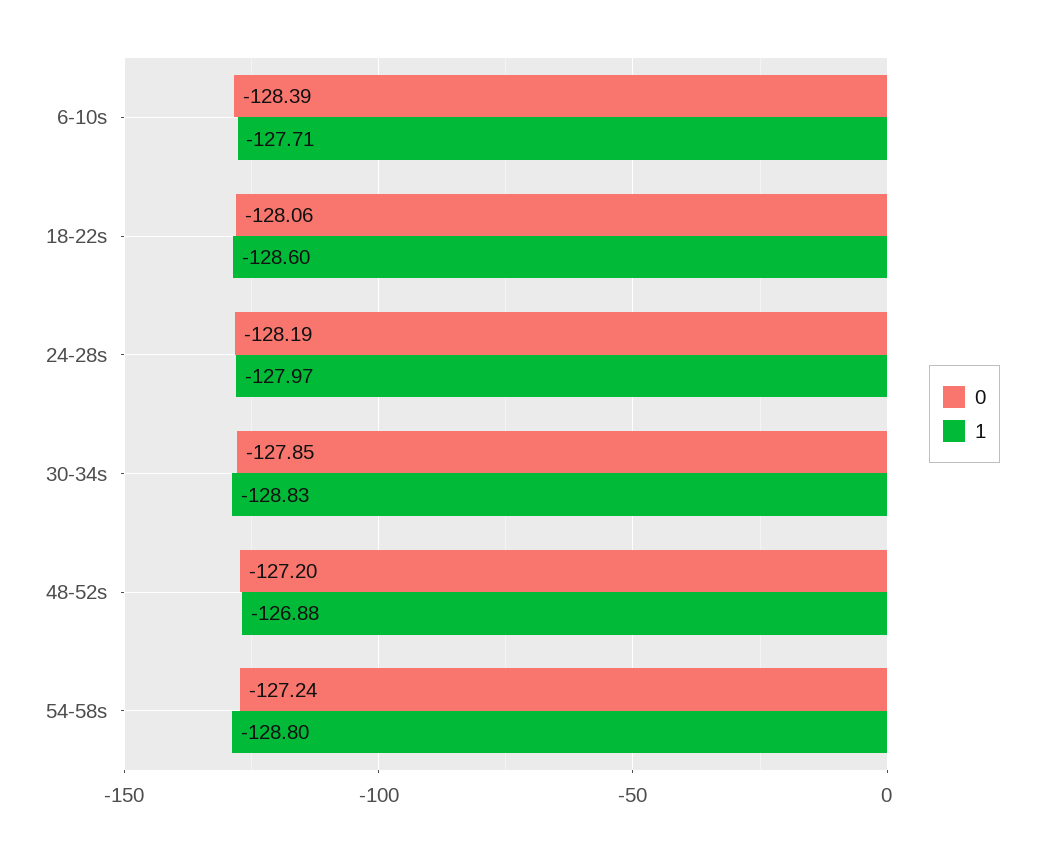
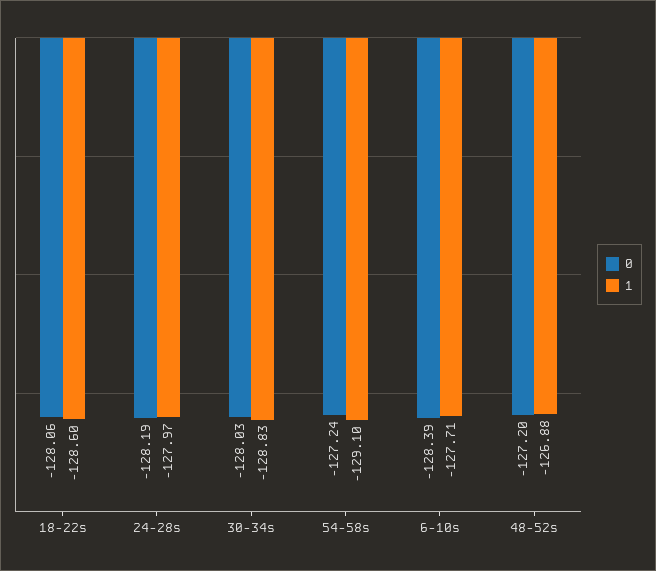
  {
    "0": {
      "6-10s": -128.39,
      "18-22s": -128.06,
      "24-28s": -128.19,
-     "30-34s": -127.85,
+     "30-34s": -128.03,
      "48-52s": -127.2,
      "54-58s": -127.24
    },
    "1": {
      "6-10s": -127.71,
      "18-22s": -128.6,
      "24-28s": -127.97,
      "30-34s": -128.83,
      "48-52s": -126.88,
-     "54-58s": -128.8
+     "54-58s": -129.1
    }
  }

